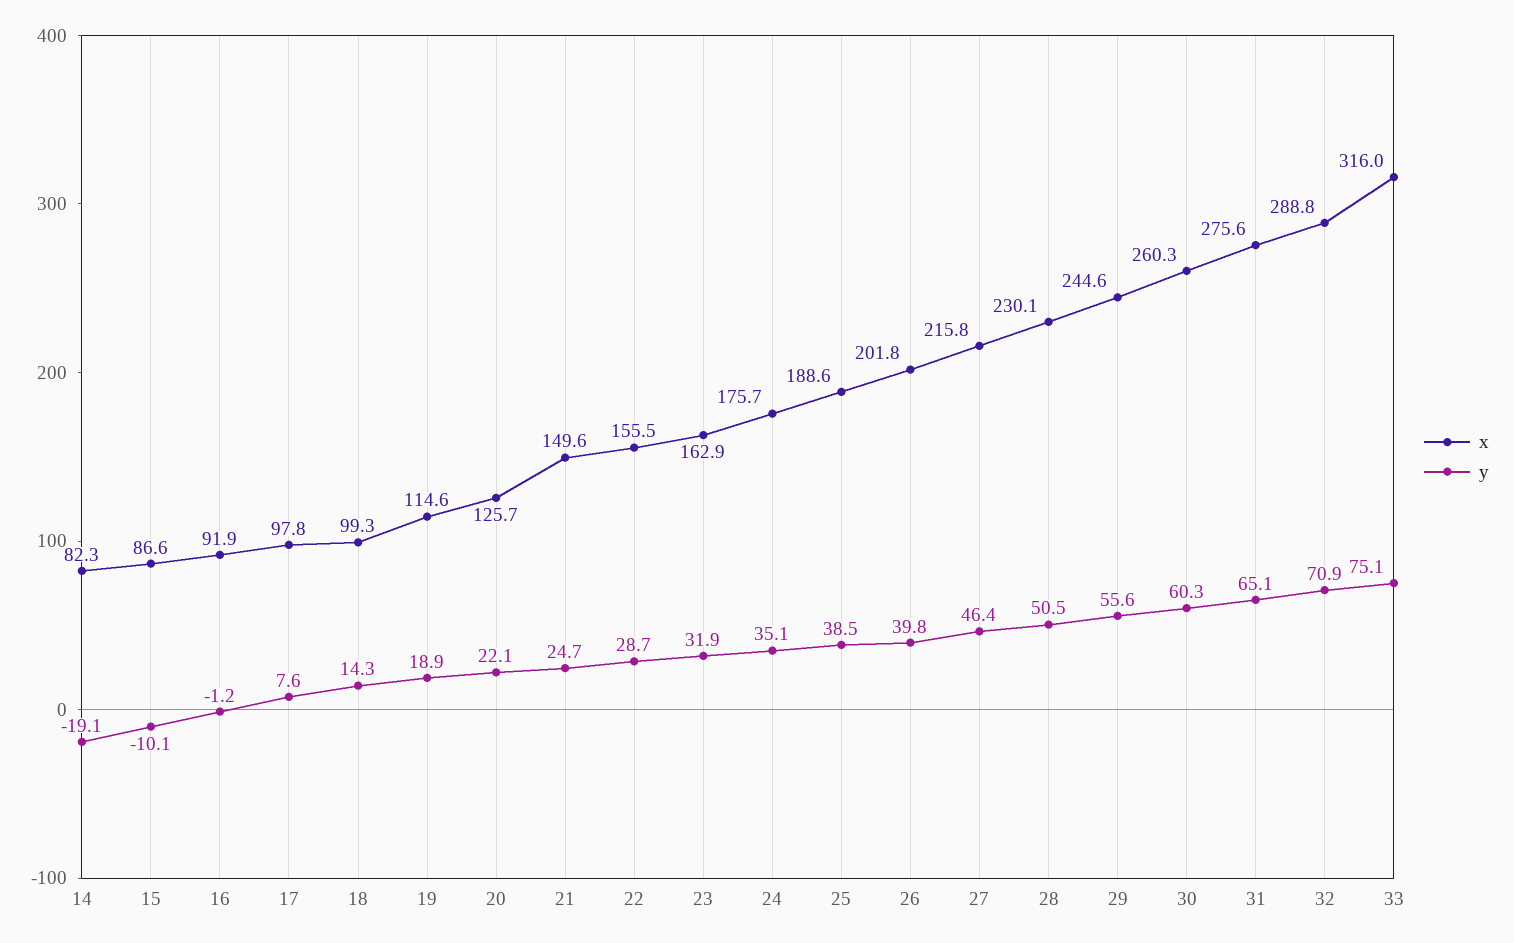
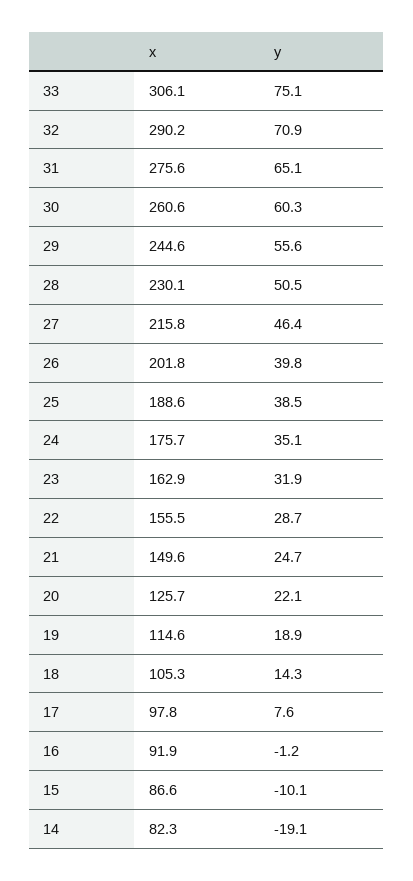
  {
    "x": {
      "14": 82.3,
      "15": 86.6,
      "16": 91.9,
      "17": 97.8,
-     "18": 99.3,
+     "18": 105.3,
      "19": 114.6,
      "20": 125.7,
      "21": 149.6,
      "22": 155.5,
      "23": 162.9,
      "24": 175.7,
      "25": 188.6,
      "26": 201.8,
      "27": 215.8,
      "28": 230.1,
      "29": 244.6,
-     "30": 260.3,
+     "30": 260.6,
      "31": 275.6,
-     "32": 288.8,
+     "32": 290.2,
-     "33": 316
+     "33": 306.1
    },
    "y": {
      "14": -19.1,
      "15": -10.1,
      "16": -1.2,
      "17": 7.6,
      "18": 14.3,
      "19": 18.9,
      "20": 22.1,
      "21": 24.7,
      "22": 28.7,
      "23": 31.9,
      "24": 35.1,
      "25": 38.5,
      "26": 39.8,
      "27": 46.4,
      "28": 50.5,
      "29": 55.6,
      "30": 60.3,
      "31": 65.1,
      "32": 70.9,
      "33": 75.1
    }
  }

